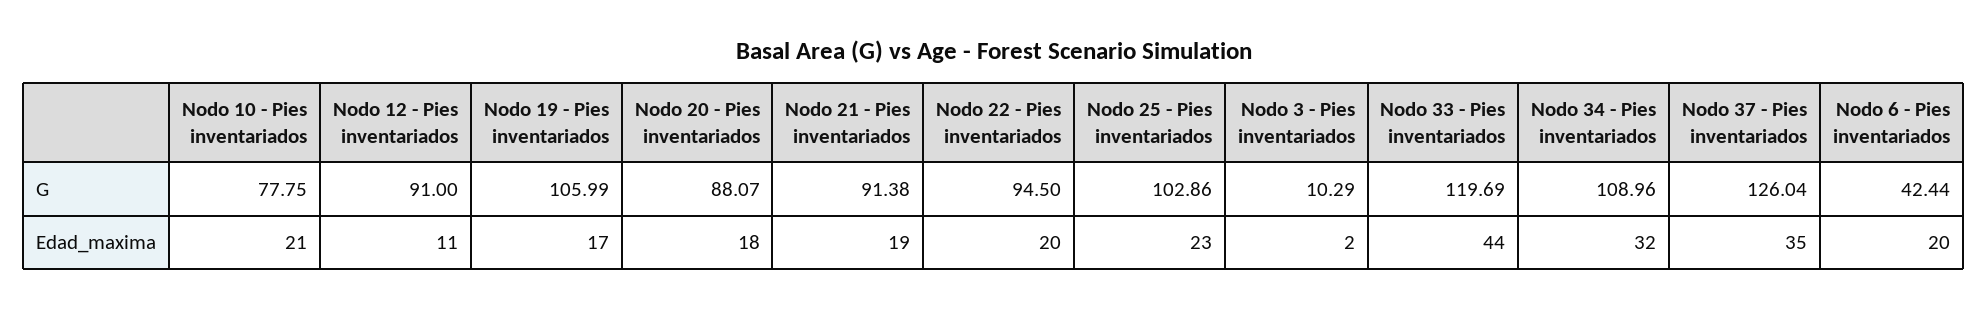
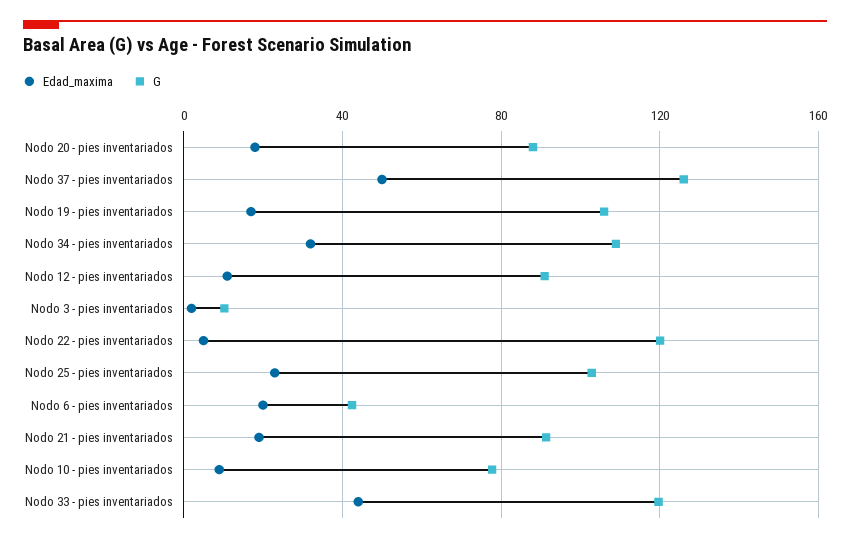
  {
    "G": {
      "Nodo 10 - Pies inventariados": 77.75,
      "Nodo 12 - Pies inventariados": 91,
      "Nodo 19 - Pies inventariados": 105.99,
      "Nodo 20 - Pies inventariados": 88.07,
      "Nodo 21 - Pies inventariados": 91.38,
-     "Nodo 22 - Pies inventariados": 94.5,
+     "Nodo 22 - Pies inventariados": 120,
      "Nodo 25 - Pies inventariados": 102.86,
      "Nodo 3 - Pies inventariados": 10.29,
      "Nodo 33 - Pies inventariados": 119.69,
      "Nodo 34 - Pies inventariados": 108.96,
      "Nodo 37 - Pies inventariados": 126.04,
      "Nodo 6 - Pies inventariados": 42.44
    },
    "Edad_maxima": {
-     "Nodo 10 - Pies inventariados": 21,
+     "Nodo 10 - Pies inventariados": 10,
      "Nodo 12 - Pies inventariados": 11,
      "Nodo 19 - Pies inventariados": 17,
      "Nodo 20 - Pies inventariados": 18,
      "Nodo 21 - Pies inventariados": 19,
-     "Nodo 22 - Pies inventariados": 20,
+     "Nodo 22 - Pies inventariados": 5,
      "Nodo 25 - Pies inventariados": 23,
      "Nodo 3 - Pies inventariados": 2,
      "Nodo 33 - Pies inventariados": 44,
      "Nodo 34 - Pies inventariados": 32,
-     "Nodo 37 - Pies inventariados": 35,
+     "Nodo 37 - Pies inventariados": 50,
      "Nodo 6 - Pies inventariados": 20
    }
  }

